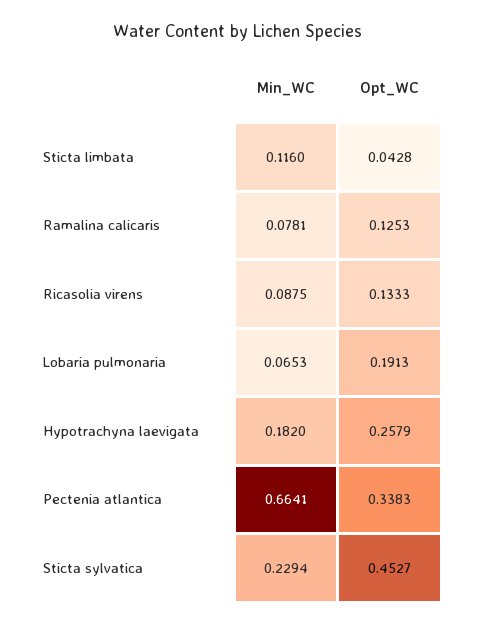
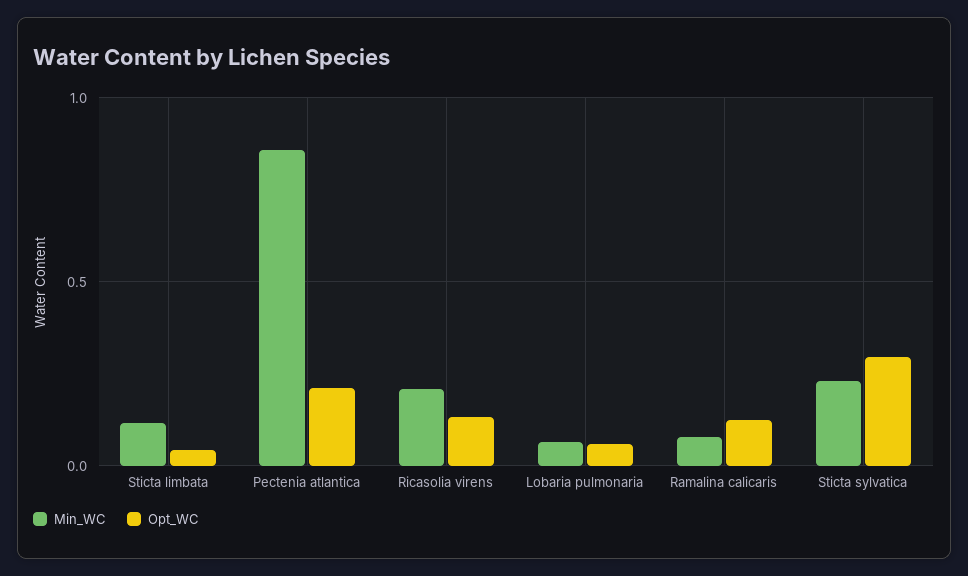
  {
    "Min_WC": {
      "Sticta limbata": 0.116,
      "Ramalina calicaris": 0.0781,
-     "Ricasolia virens": 0.0875,
+     "Ricasolia virens": 0.2,
      "Lobaria pulmonaria": 0.0653,
-     "Hypotrachyna laevigata": 0.182,
-     "Pectenia atlantica": 0.6641,
+     "Pectenia atlantica": 0.85,
      "Sticta sylvatica": 0.2294
    },
    "Opt_WC": {
      "Sticta limbata": 0.0428,
      "Ramalina calicaris": 0.1253,
      "Ricasolia virens": 0.1333,
-     "Lobaria pulmonaria": 0.1913,
+     "Lobaria pulmonaria": 0.05,
-     "Hypotrachyna laevigata": 0.2579,
-     "Pectenia atlantica": 0.3383,
+     "Pectenia atlantica": 0.2,
-     "Sticta sylvatica": 0.4527
+     "Sticta sylvatica": 0.3
    }
  }

